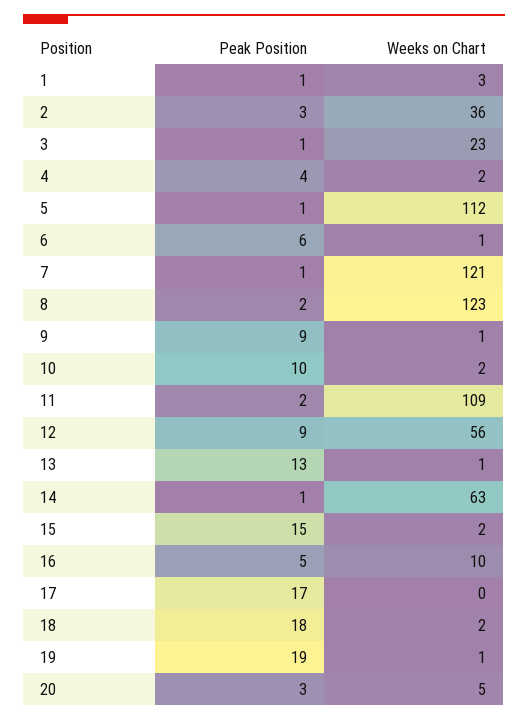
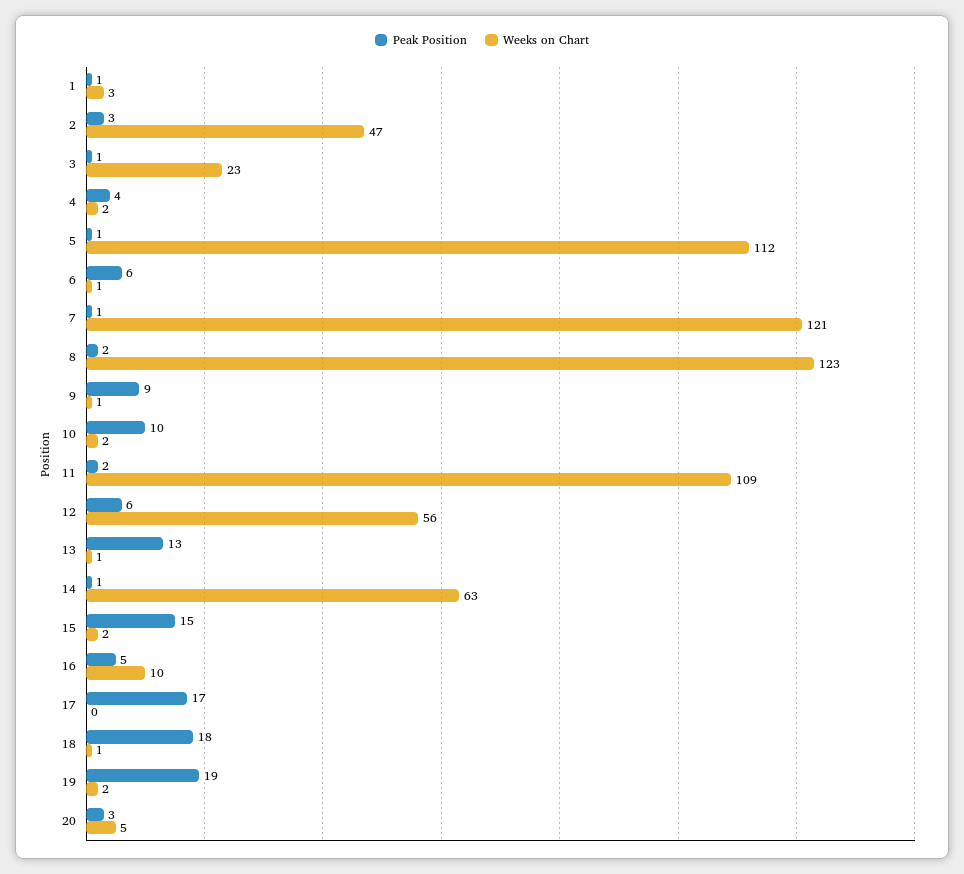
  {
    "Peak Position": {
      "1": 1,
      "2": 3,
      "3": 1,
      "4": 4,
      "5": 1,
      "6": 6,
      "7": 1,
      "8": 2,
      "9": 9,
      "10": 10,
      "11": 2,
-     "12": 9,
+     "12": 6,
      "13": 13,
      "14": 1,
      "15": 15,
      "16": 5,
      "17": 17,
      "18": 18,
      "19": 19,
      "20": 3
    },
    "Weeks on Chart": {
      "1": 3,
-     "2": 36,
+     "2": 47,
      "3": 23,
      "4": 2,
      "5": 112,
      "6": 1,
      "7": 121,
      "8": 123,
      "9": 1,
      "10": 2,
      "11": 109,
      "12": 56,
      "13": 1,
      "14": 63,
      "15": 2,
      "16": 10,
      "17": 0,
-     "18": 2,
+     "18": 1,
-     "19": 1,
+     "19": 2,
      "20": 5
    }
  }

